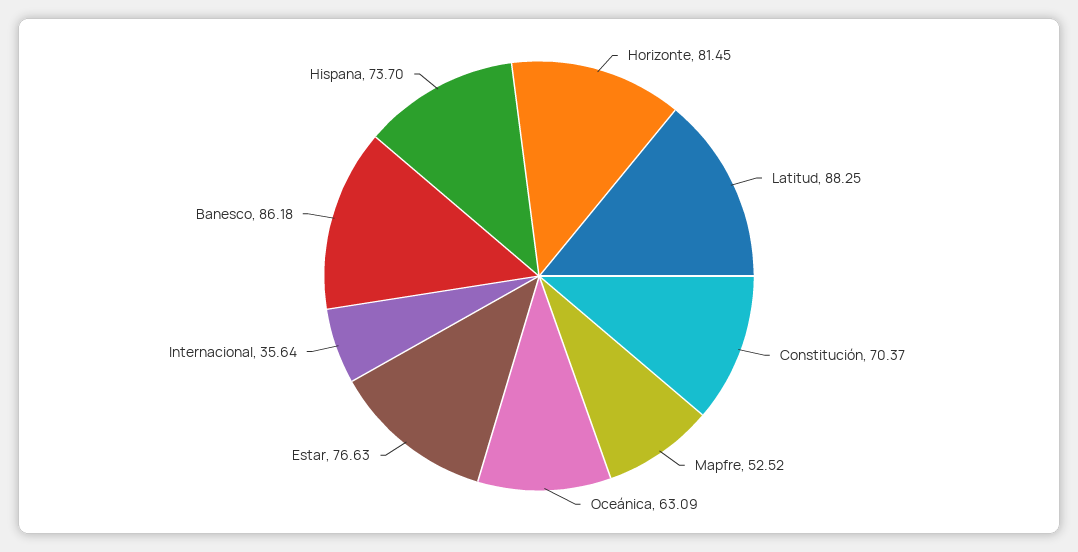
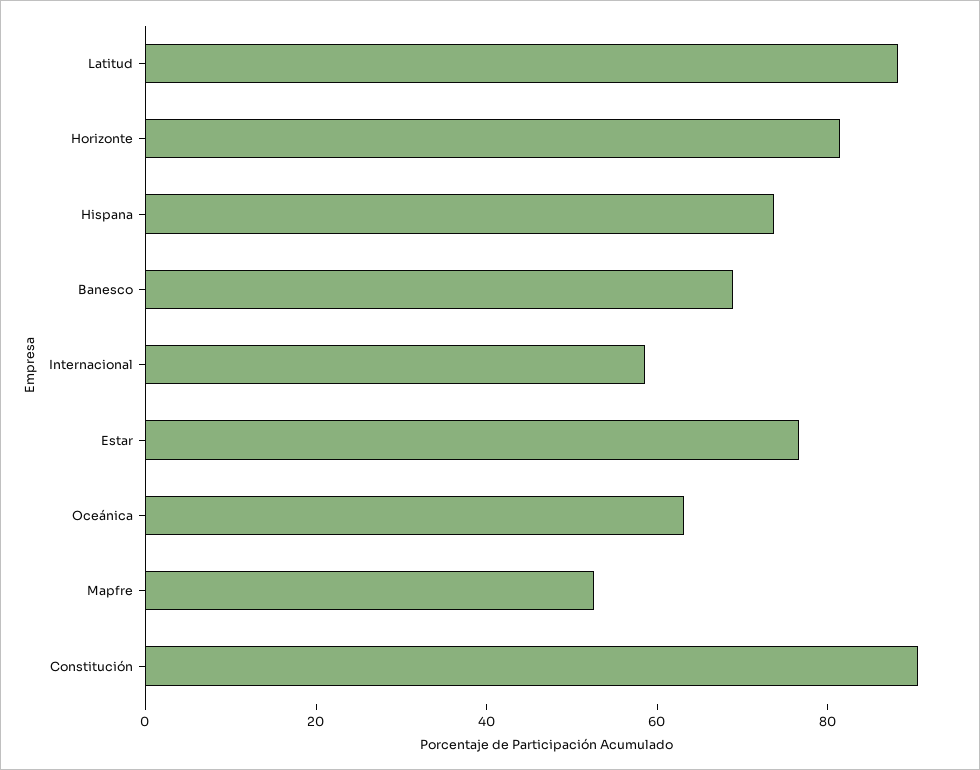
  {
    "Horizonte": 81.45,
    "Latitud": 88.25,
-   "Constitución": 70.37,
+   "Constitución": 90,
    "Mapfre": 52.52,
    "Oceánica": 63.09,
    "Estar": 76.63,
-   "Internacional": 35.64,
+   "Internacional": 60,
-   "Banesco": 86.18,
+   "Banesco": 70,
    "Hispana": 73.7
  }

